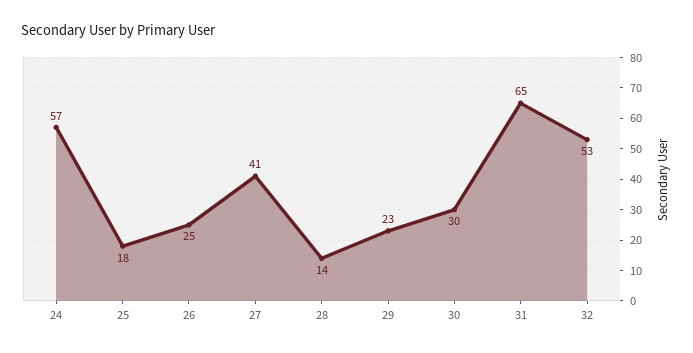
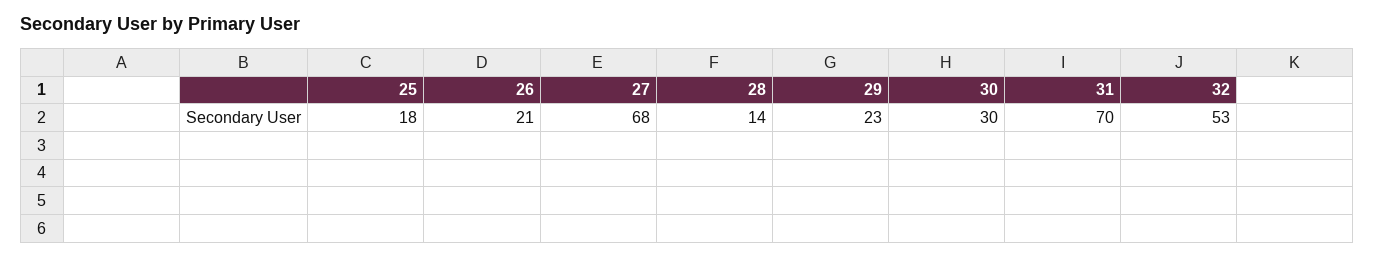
  {
-   "24": 57,
    "25": 18,
-   "26": 25,
+   "26": 21,
-   "27": 41,
+   "27": 68,
    "28": 14,
    "29": 23,
    "30": 30,
-   "31": 65,
+   "31": 70,
    "32": 53
  }

